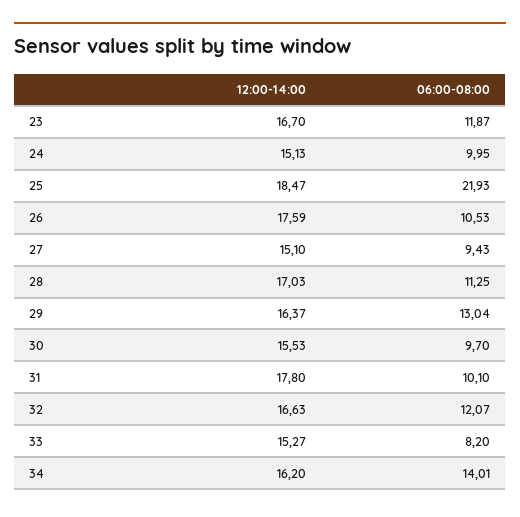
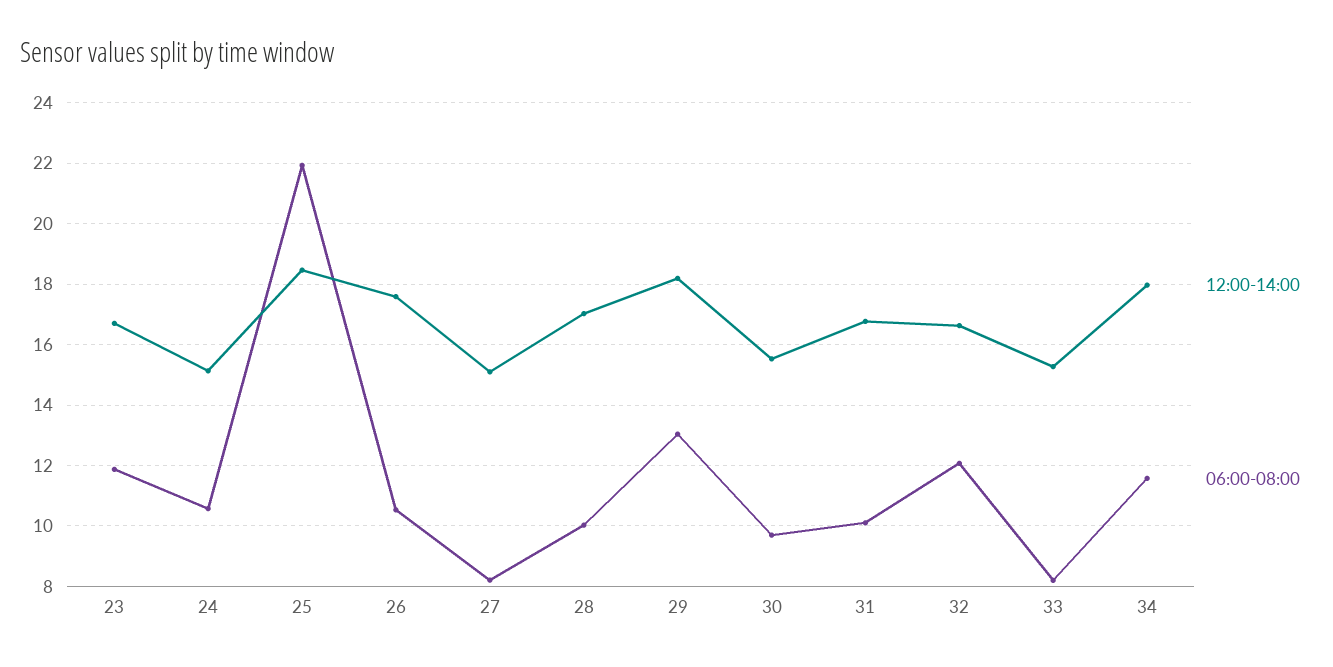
  {
    "12:00-14:00": {
      "23": 16.7,
      "24": 15.13,
      "25": 18.47,
      "26": 17.59,
      "27": 15.1,
      "28": 17.03,
-     "29": 16.37,
+     "29": 18.2,
      "30": 15.53,
-     "31": 17.8,
+     "31": 16.8,
      "32": 16.63,
      "33": 15.27,
-     "34": 16.2
+     "34": 18
    },
    "06:00-08:00": {
      "23": 11.87,
-     "24": 9.95,
+     "24": 10.6,
      "25": 21.93,
      "26": 10.53,
-     "27": 9.43,
+     "27": 8.2,
-     "28": 11.25,
+     "28": 10,
      "29": 13.04,
      "30": 9.7,
      "31": 10.1,
      "32": 12.07,
      "33": 8.2,
-     "34": 14.01
+     "34": 11.6
    }
  }

